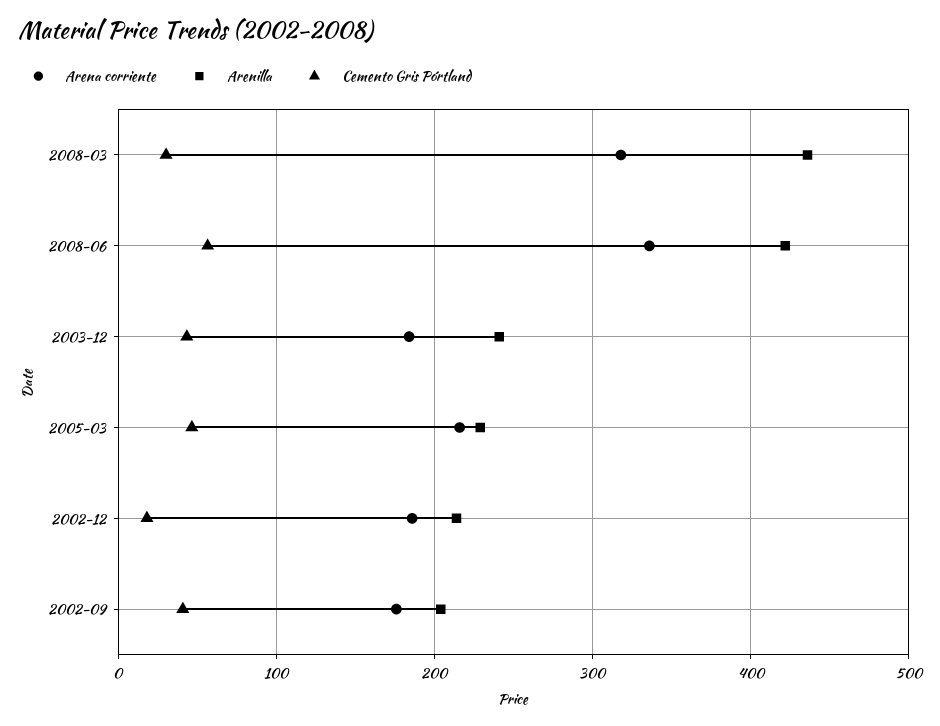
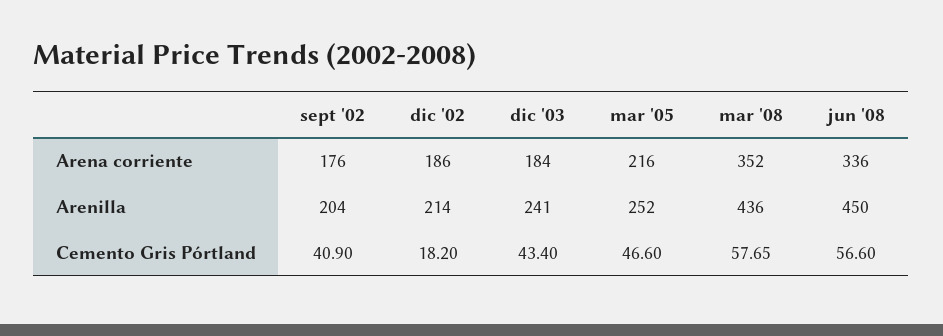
  {
    "Arena corriente": {
-     "2008-03": 320,
+     "2008-03": 352,
      "2008-06": 336,
      "2003-12": 184,
      "2005-03": 216,
      "2002-12": 186,
      "2002-09": 176
    },
    "Arenilla": {
      "2008-03": 436,
-     "2008-06": 420,
+     "2008-06": 450,
      "2003-12": 241,
-     "2005-03": 230,
+     "2005-03": 252,
      "2002-12": 214,
      "2002-09": 204
    },
    "Cemento Gris Pórtland": {
-     "2008-03": 30,
+     "2008-03": 57.65,
      "2008-06": 56.6,
      "2003-12": 43.4,
      "2005-03": 46.6,
      "2002-12": 18.2,
      "2002-09": 40.9
    }
  }

